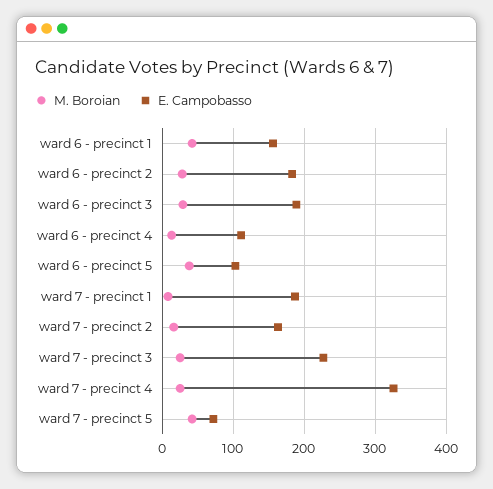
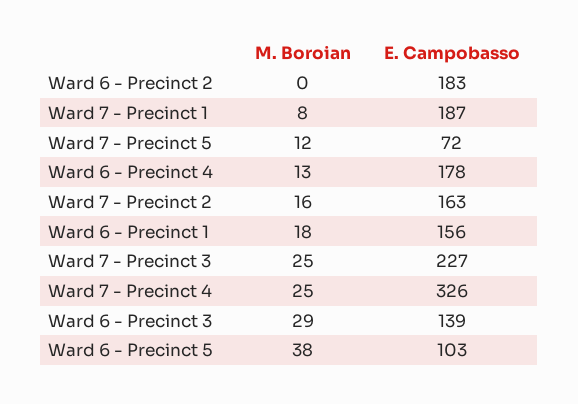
  {
    "M. Boroian": {
-     "ward 6 - precinct 1": 40,
+     "ward 6 - precinct 1": 18,
-     "ward 6 - precinct 2": 30,
+     "ward 6 - precinct 2": 0,
      "ward 6 - precinct 3": 29,
      "ward 6 - precinct 4": 13,
      "ward 6 - precinct 5": 38,
      "ward 7 - precinct 1": 8,
      "ward 7 - precinct 2": 16,
      "ward 7 - precinct 3": 25,
      "ward 7 - precinct 4": 25,
-     "ward 7 - precinct 5": 40
+     "ward 7 - precinct 5": 12
    },
    "E. Campobasso": {
      "ward 6 - precinct 1": 156,
      "ward 6 - precinct 2": 183,
-     "ward 6 - precinct 3": 190,
+     "ward 6 - precinct 3": 139,
-     "ward 6 - precinct 4": 110,
+     "ward 6 - precinct 4": 178,
      "ward 6 - precinct 5": 103,
      "ward 7 - precinct 1": 187,
      "ward 7 - precinct 2": 163,
      "ward 7 - precinct 3": 227,
      "ward 7 - precinct 4": 326,
      "ward 7 - precinct 5": 72
    }
  }

